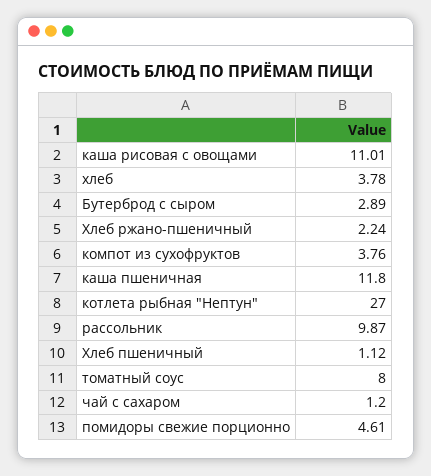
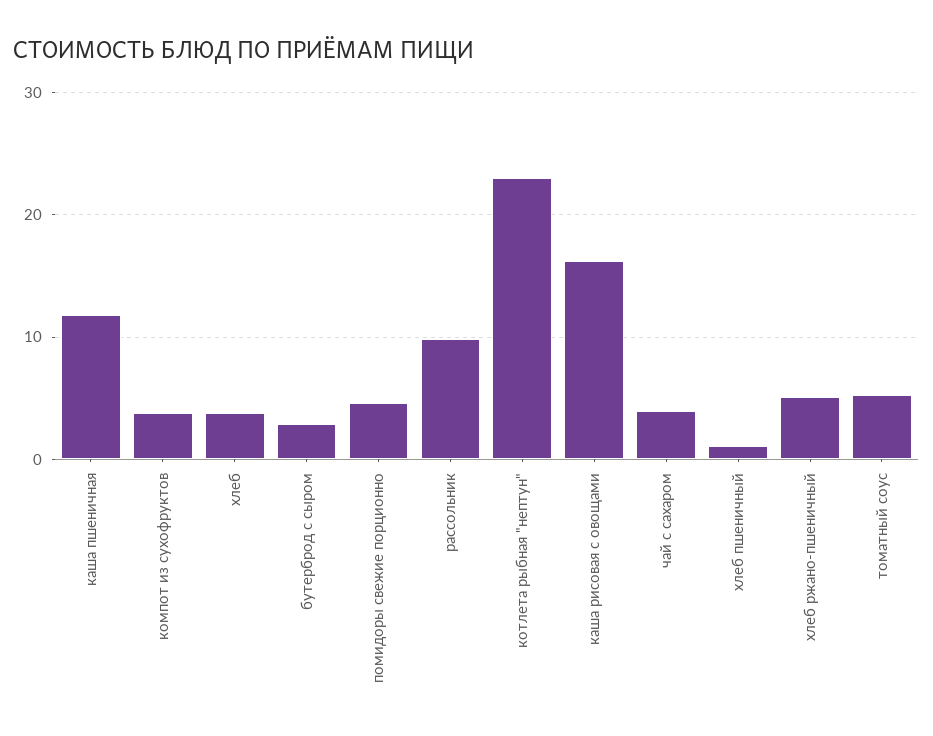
  {
-   "каша рисовая с овощами": 11.01,
+   "каша рисовая с овощами": 16,
    "хлеб": 3.78,
    "Бутерброд с сыром": 2.89,
-   "Хлеб ржано-пшеничный": 2.24,
+   "Хлеб ржано-пшеничный": 5,
    "компот из сухофруктов": 3.76,
    "каша пшеничная": 11.8,
-   "котлета рыбная \"Нептун\"": 27,
+   "котлета рыбная \"Нептун\"": 23,
    "рассольник": 9.87,
    "Хлеб пшеничный": 1.12,
-   "томатный соус": 8,
+   "томатный соус": 5,
-   "чай с сахаром": 1.2,
+   "чай с сахаром": 4,
    "помидоры свежие порционно": 4.61
  }

